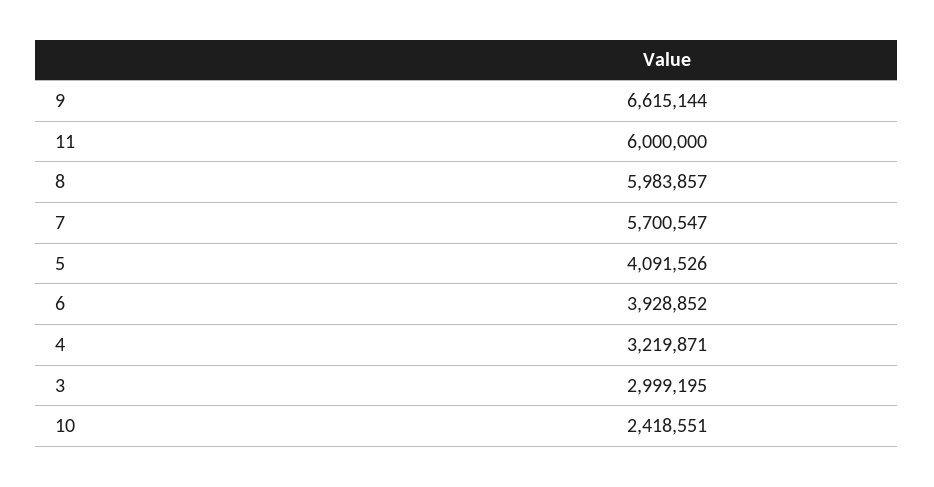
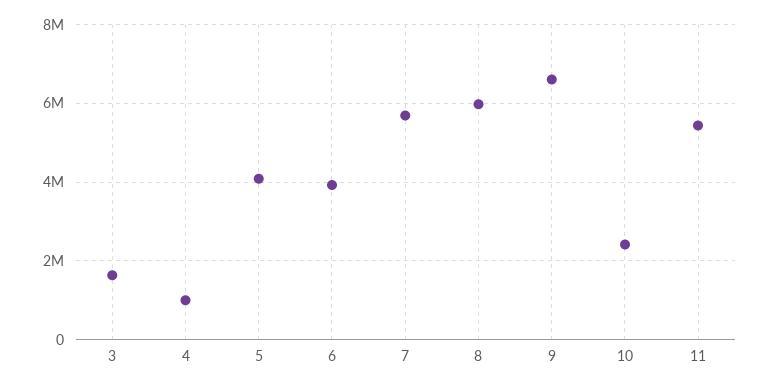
  {
    "9": 6615144,
-   "11": 6000000,
+   "11": 5400000,
    "8": 5983857,
    "7": 5700547,
    "5": 4091526,
    "6": 3928852,
-   "4": 3219871,
+   "4": 1000000,
-   "3": 2999195,
+   "3": 1600000,
    "10": 2418551
  }

